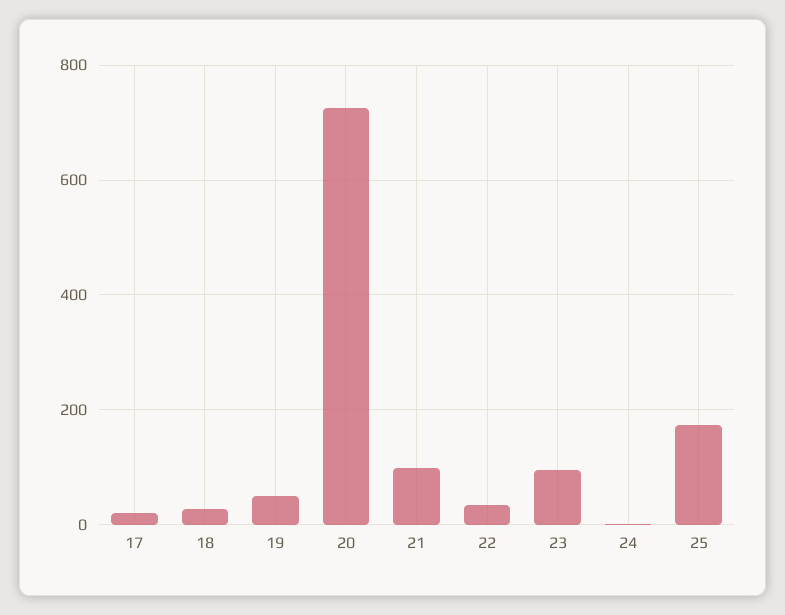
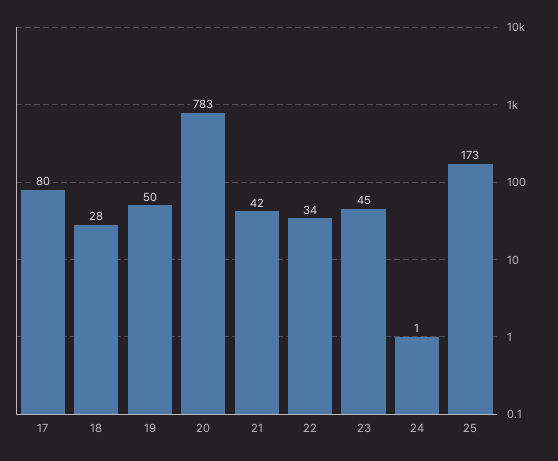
  {
-   "17": 20,
+   "17": 80,
    "18": 28,
    "19": 50,
-   "20": 720,
+   "20": 783,
-   "21": 100,
+   "21": 42,
    "22": 34,
-   "23": 100,
+   "23": 45,
    "24": 1,
    "25": 173
  }

